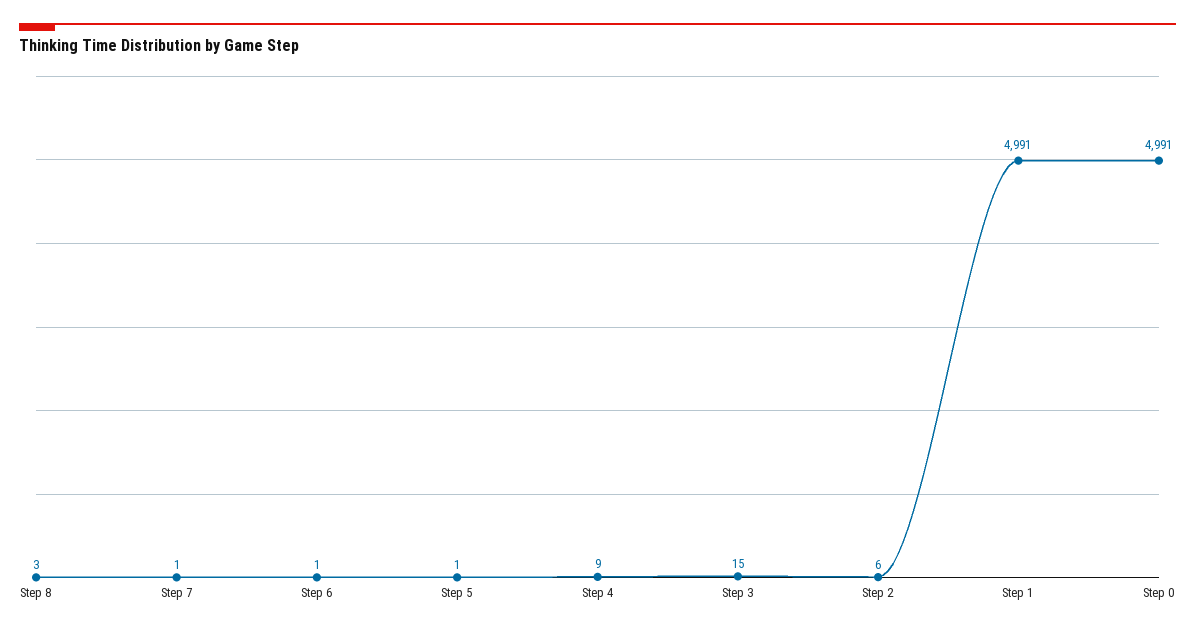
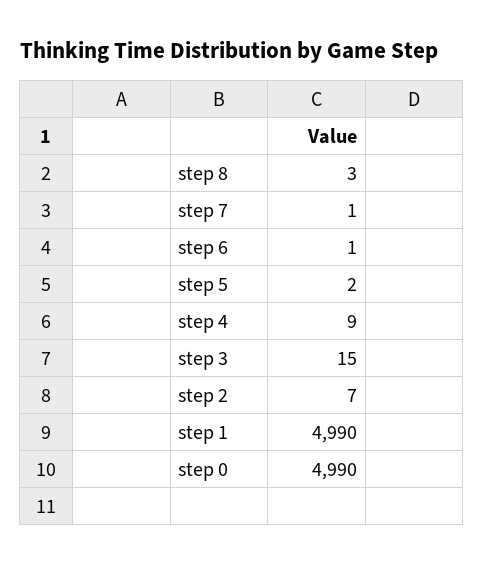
  {
    "Step 8": 3,
    "Step 7": 1,
    "Step 6": 1,
-   "Step 5": 1,
+   "Step 5": 2,
    "Step 4": 9,
    "Step 3": 15,
-   "Step 2": 6,
+   "Step 2": 7,
-   "Step 1": 4991,
+   "Step 1": 4990,
-   "Step 0": 4991
+   "Step 0": 4990
  }

